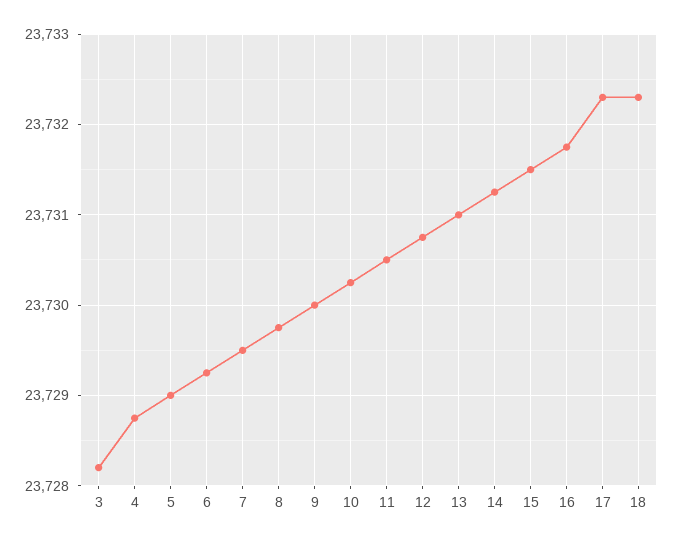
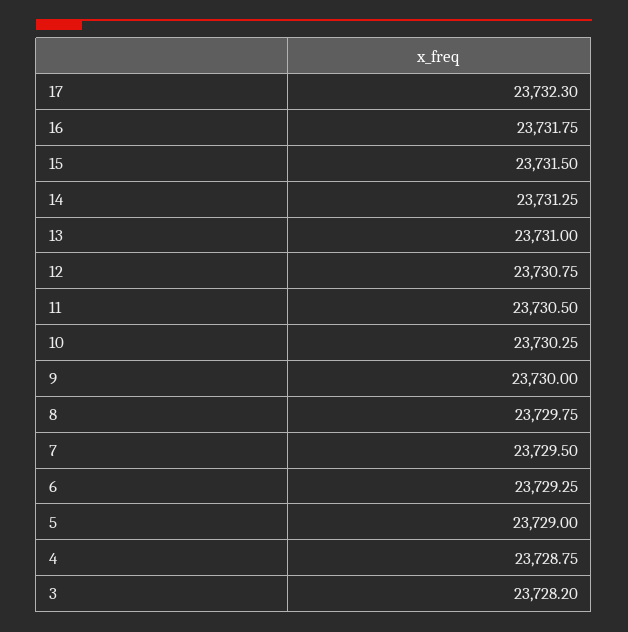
  {
    "3": 23728.2,
    "4": 23728.75,
    "5": 23729,
    "6": 23729.25,
    "7": 23729.5,
    "8": 23729.75,
    "9": 23730,
    "10": 23730.25,
    "11": 23730.5,
    "12": 23730.75,
    "13": 23731,
    "14": 23731.25,
    "15": 23731.5,
    "16": 23731.75,
-   "17": 23732.3,
+   "17": 23732.3
-   "18": 23732.3
  }

